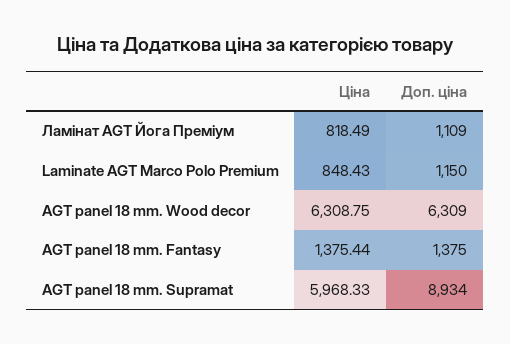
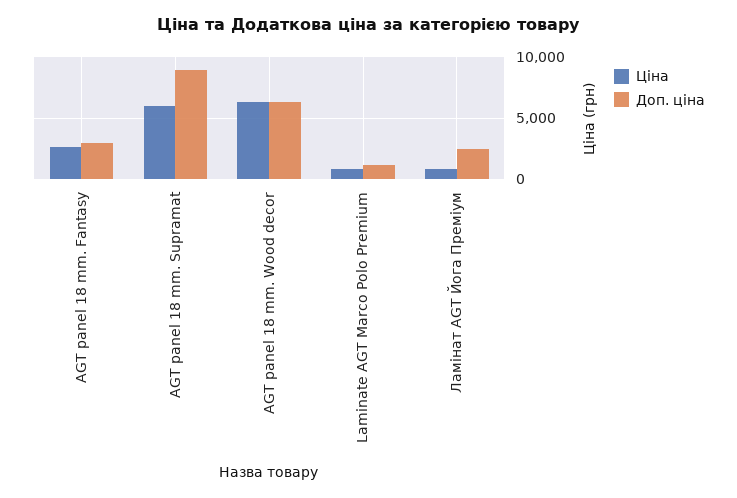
  {
    "Ціна": {
      "Ламінат AGT Йога Преміум": 818.49,
      "Laminate AGT Marco Polo Premium": 848.43,
      "AGT panel 18 mm. Wood decor": 6308.75,
-     "AGT panel 18 mm. Fantasy": 1375.44,
+     "AGT panel 18 mm. Fantasy": 2500,
      "AGT panel 18 mm. Supramat": 5968.33
    },
    "Доп. ціна": {
-     "Ламінат AGT Йога Преміум": 1109,
+     "Ламінат AGT Йога Преміум": 2500,
      "Laminate AGT Marco Polo Premium": 1150,
      "AGT panel 18 mm. Wood decor": 6309,
-     "AGT panel 18 mm. Fantasy": 1375,
+     "AGT panel 18 mm. Fantasy": 3000,
      "AGT panel 18 mm. Supramat": 8934
    }
  }

